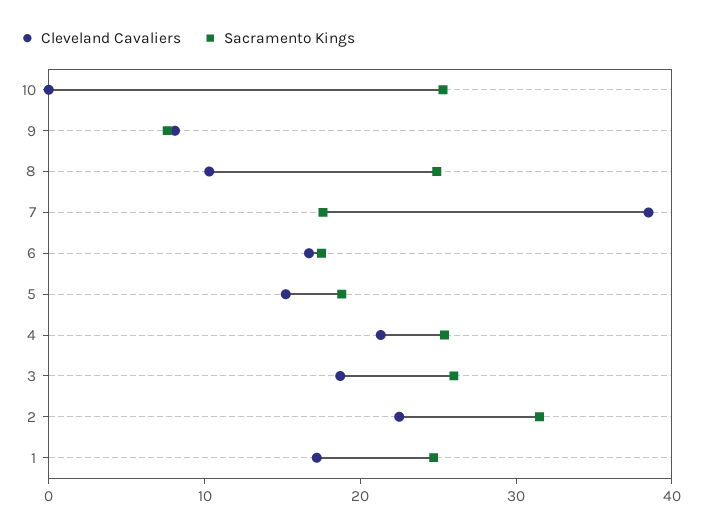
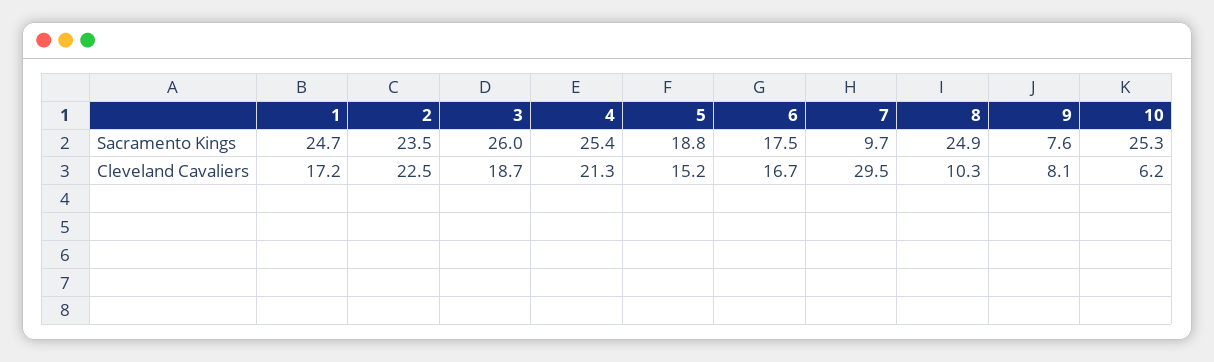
  {
    "Cleveland Cavaliers": {
-     "10": 0,
+     "10": 6.2,
      "9": 8.1,
      "8": 10.3,
-     "7": 38,
+     "7": 29.5,
      "6": 16.7,
      "5": 15.2,
      "4": 21.3,
      "3": 18.7,
      "2": 22.5,
      "1": 17.2
    },
    "Sacramento Kings": {
      "10": 25.3,
      "9": 7.6,
      "8": 24.9,
-     "7": 18,
+     "7": 9.7,
      "6": 17.5,
      "5": 18.8,
      "4": 25.4,
      "3": 26,
-     "2": 32,
+     "2": 23.5,
      "1": 24.7
    }
  }

